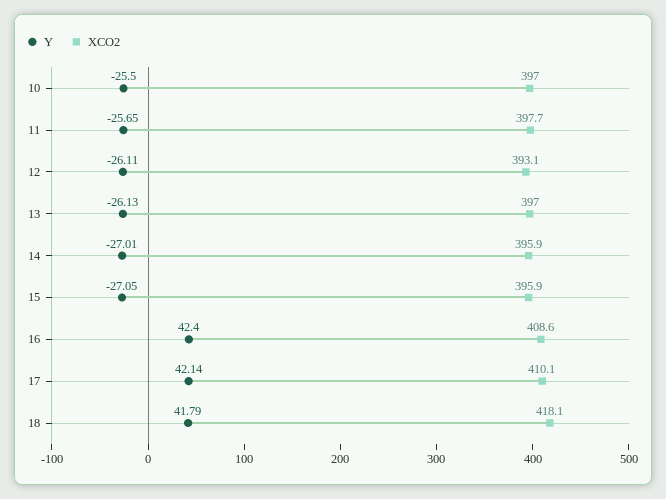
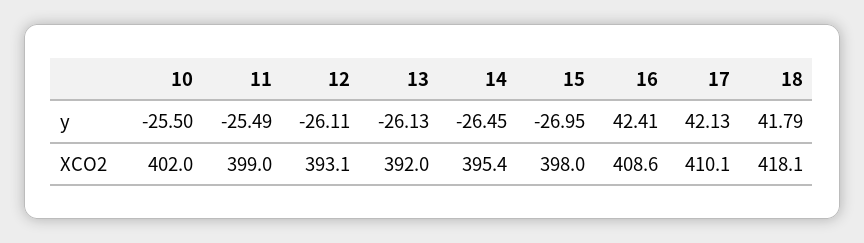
  {
    "Y": {
      "10": -25.5,
-     "11": -25.65,
+     "11": -25.49,
      "12": -26.11,
      "13": -26.13,
-     "14": -27.01,
+     "14": -26.45,
-     "15": -27.05,
+     "15": -26.95,
-     "16": 42.4,
+     "16": 42.41,
-     "17": 42.14,
+     "17": 42.13,
      "18": 41.79
    },
    "XCO2": {
-     "10": 397,
+     "10": 402,
-     "11": 397.7,
+     "11": 399,
      "12": 393.1,
-     "13": 397,
+     "13": 392,
-     "14": 395.9,
+     "14": 395.4,
-     "15": 395.9,
+     "15": 398,
      "16": 408.6,
      "17": 410.1,
      "18": 418.1
    }
  }

